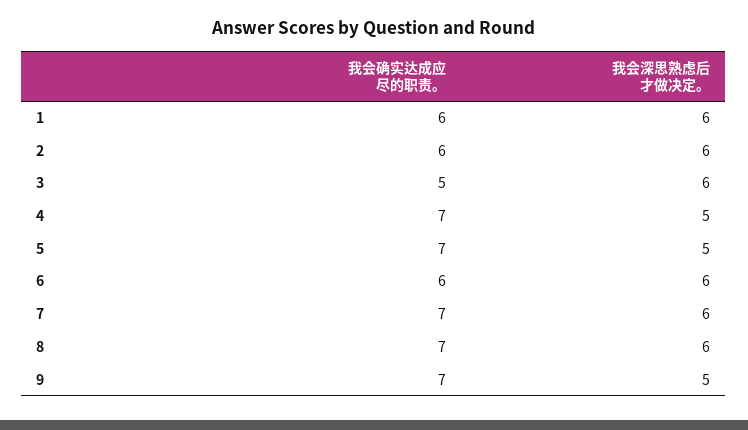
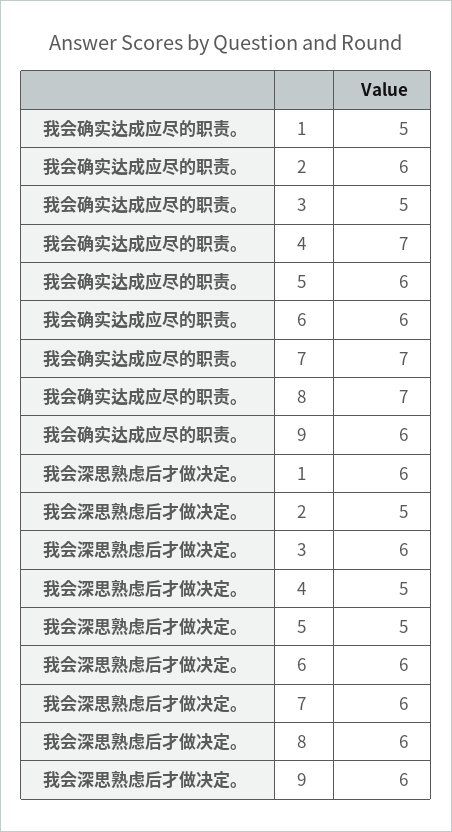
  {
    "我会确实达成应尽的职责。": {
-     "1": 6,
+     "1": 5,
      "2": 6,
      "3": 5,
      "4": 7,
-     "5": 7,
+     "5": 6,
      "6": 6,
      "7": 7,
      "8": 7,
-     "9": 7
+     "9": 6
    },
    "我会深思熟虑后才做决定。": {
      "1": 6,
-     "2": 6,
+     "2": 5,
      "3": 6,
      "4": 5,
      "5": 5,
      "6": 6,
      "7": 6,
      "8": 6,
-     "9": 5
+     "9": 6
    }
  }

